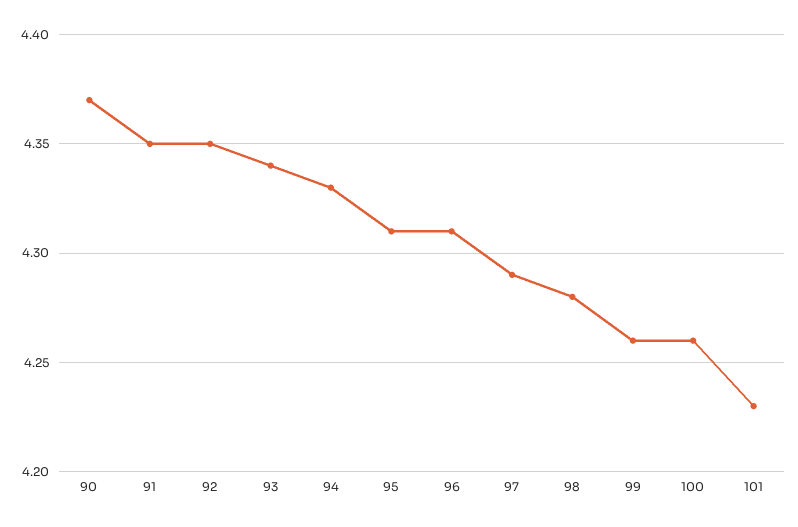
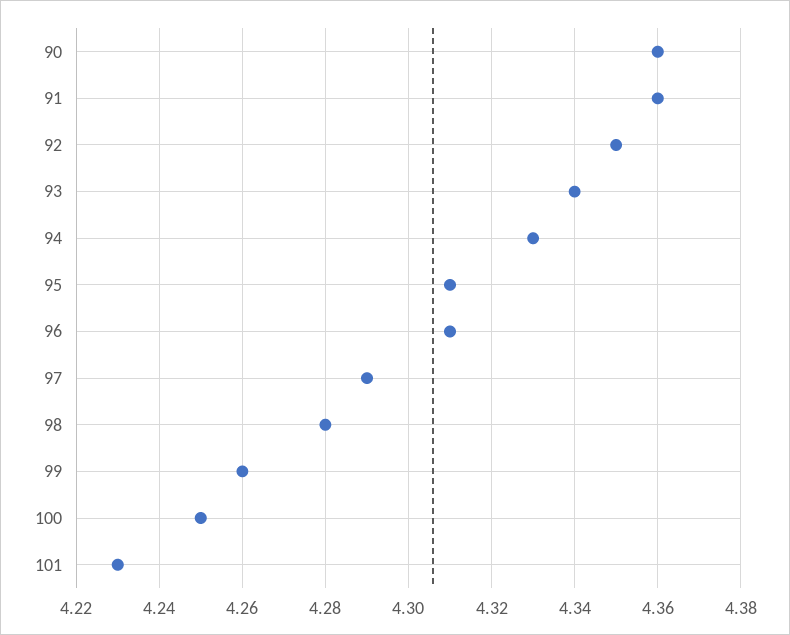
  {
-   "90": 4.37,
+   "90": 4.36,
-   "91": 4.35,
+   "91": 4.36,
    "92": 4.35,
    "93": 4.34,
    "94": 4.33,
    "95": 4.31,
    "96": 4.31,
    "97": 4.29,
    "98": 4.28,
    "99": 4.26,
-   "100": 4.26,
+   "100": 4.25,
    "101": 4.23
  }

